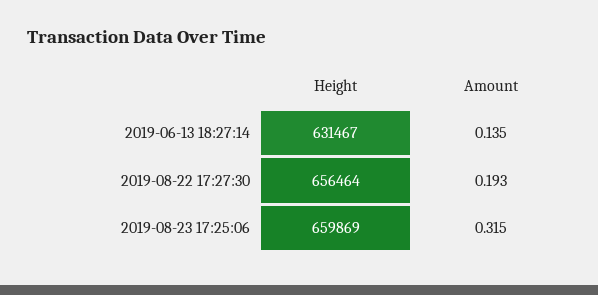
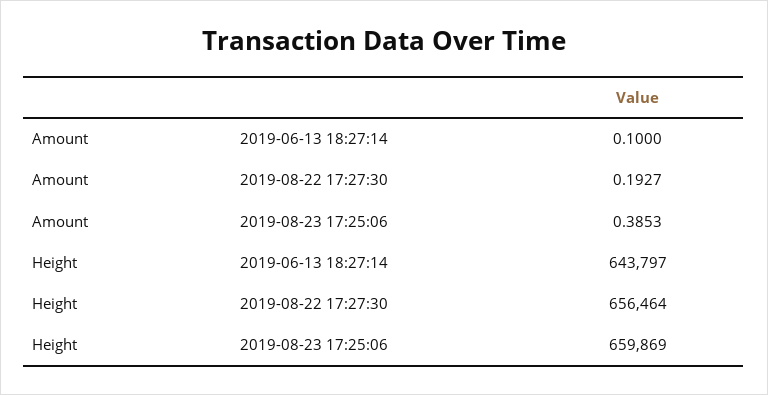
  {
    "Height": {
-     "2019-06-13 18:27:14": 631467,
+     "2019-06-13 18:27:14": 643797,
      "2019-08-22 17:27:30": 656464,
      "2019-08-23 17:25:06": 659869
    },
    "Amount": {
-     "2019-06-13 18:27:14": 0.135,
+     "2019-06-13 18:27:14": 0.1,
      "2019-08-22 17:27:30": 0.1927,
-     "2019-08-23 17:25:06": 0.315
+     "2019-08-23 17:25:06": 0.3853
    }
  }

